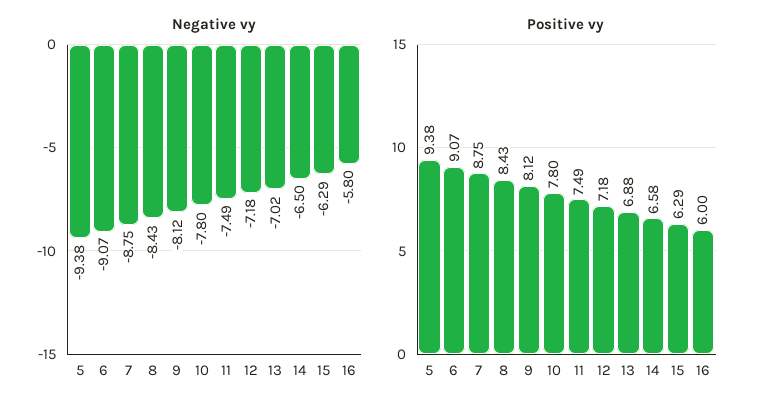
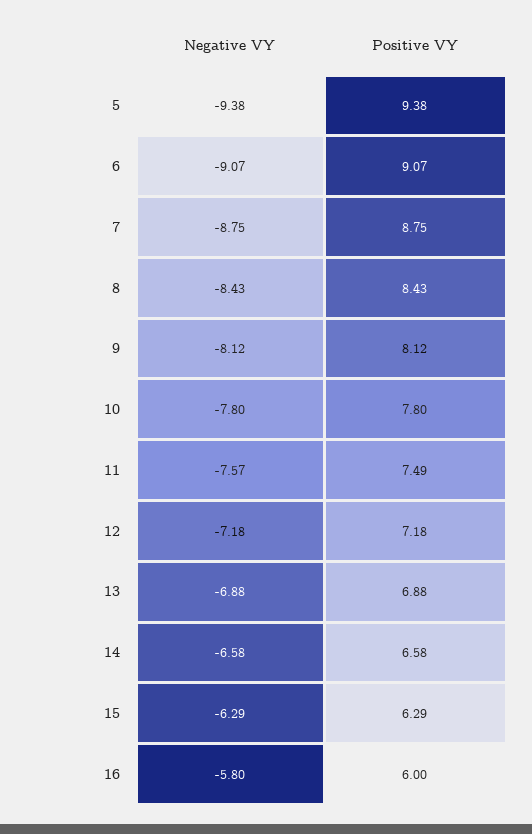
  {
    "Negative vy": {
      "5": -9.38,
      "6": -9.07,
      "7": -8.75,
      "8": -8.43,
      "9": -8.12,
      "10": -7.8,
-     "11": -7.49,
+     "11": -7.57,
      "12": -7.18,
-     "13": -7.02,
+     "13": -6.88,
-     "14": -6.5,
+     "14": -6.58,
      "15": -6.29,
      "16": -5.8
    },
    "Positive vy": {
      "5": 9.38,
      "6": 9.07,
      "7": 8.75,
      "8": 8.43,
      "9": 8.12,
      "10": 7.8,
      "11": 7.49,
      "12": 7.18,
      "13": 6.88,
      "14": 6.58,
      "15": 6.29,
      "16": 6
    }
  }

